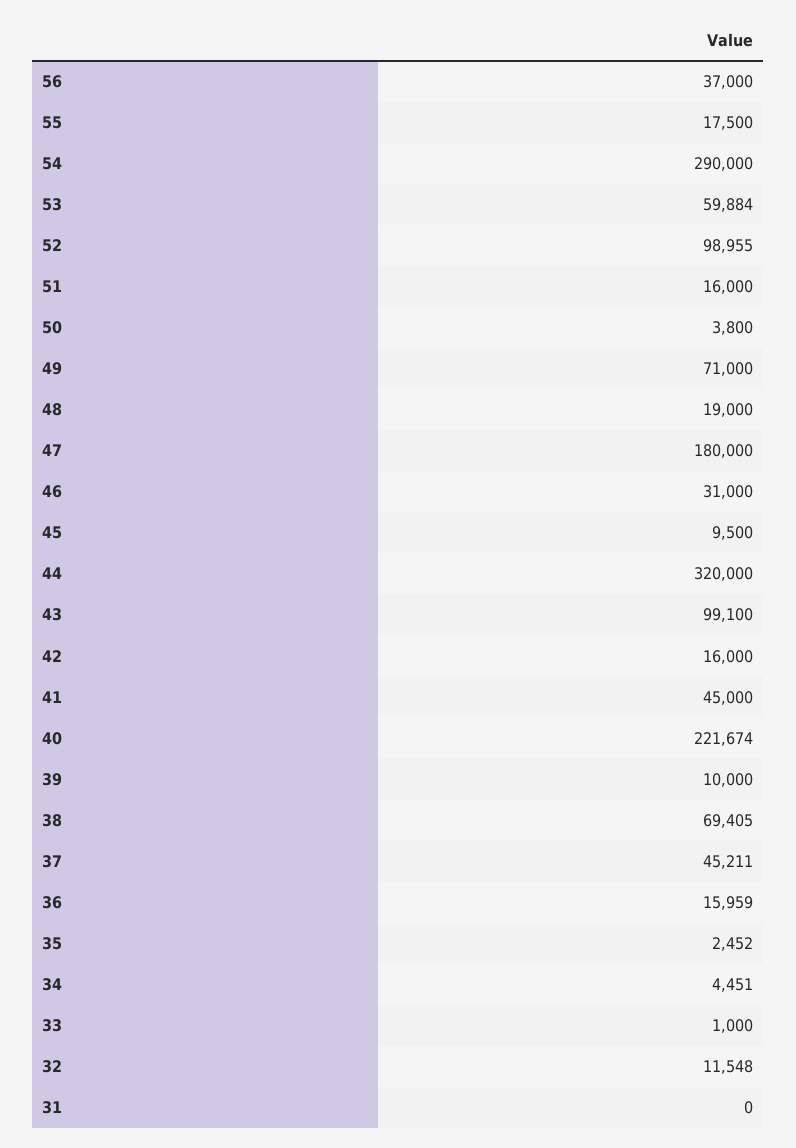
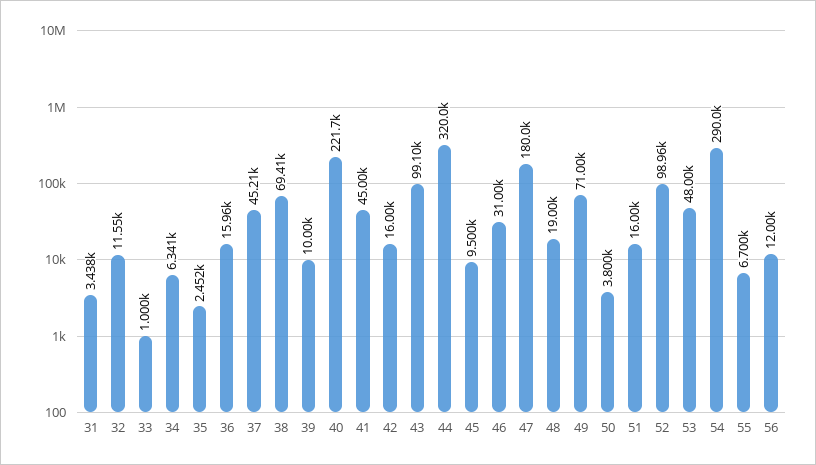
  {
-   "56": 37000,
+   "56": 12000,
-   "55": 17500,
+   "55": 6700,
    "54": 290000,
-   "53": 59884,
+   "53": 48000,
    "52": 98955,
    "51": 16000,
    "50": 3800,
    "49": 71000,
    "48": 19000,
    "47": 180000,
    "46": 31000,
    "45": 9500,
    "44": 320000,
    "43": 99100,
    "42": 16000,
    "41": 45000,
    "40": 221674,
    "39": 10000,
    "38": 69405,
    "37": 45211,
    "36": 15959,
    "35": 2452,
-   "34": 4451,
+   "34": 6341,
    "33": 1000,
    "32": 11548,
-   "31": 0
+   "31": 3438
  }

